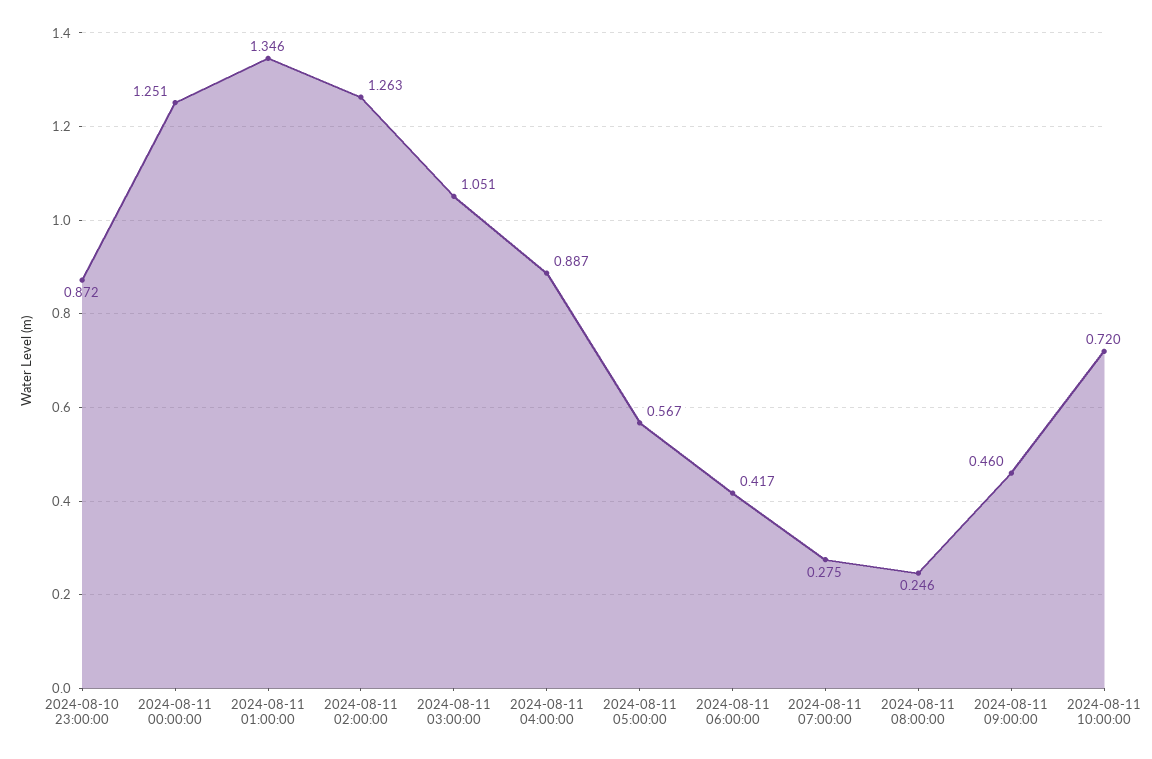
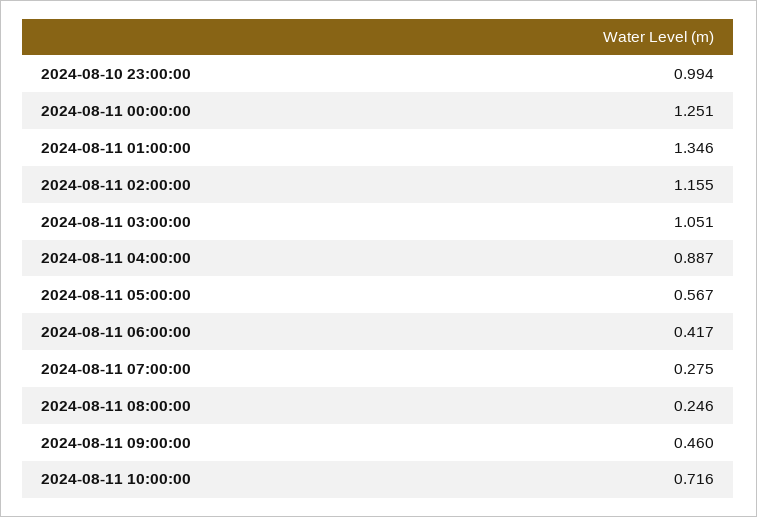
  {
-   "2024-08-10 23:00:00": 0.872,
+   "2024-08-10 23:00:00": 0.994,
    "2024-08-11 00:00:00": 1.251,
    "2024-08-11 01:00:00": 1.346,
-   "2024-08-11 02:00:00": 1.263,
+   "2024-08-11 02:00:00": 1.155,
    "2024-08-11 03:00:00": 1.051,
    "2024-08-11 04:00:00": 0.887,
    "2024-08-11 05:00:00": 0.567,
    "2024-08-11 06:00:00": 0.417,
    "2024-08-11 07:00:00": 0.275,
    "2024-08-11 08:00:00": 0.246,
    "2024-08-11 09:00:00": 0.46,
-   "2024-08-11 10:00:00": 0.72
+   "2024-08-11 10:00:00": 0.716
  }

